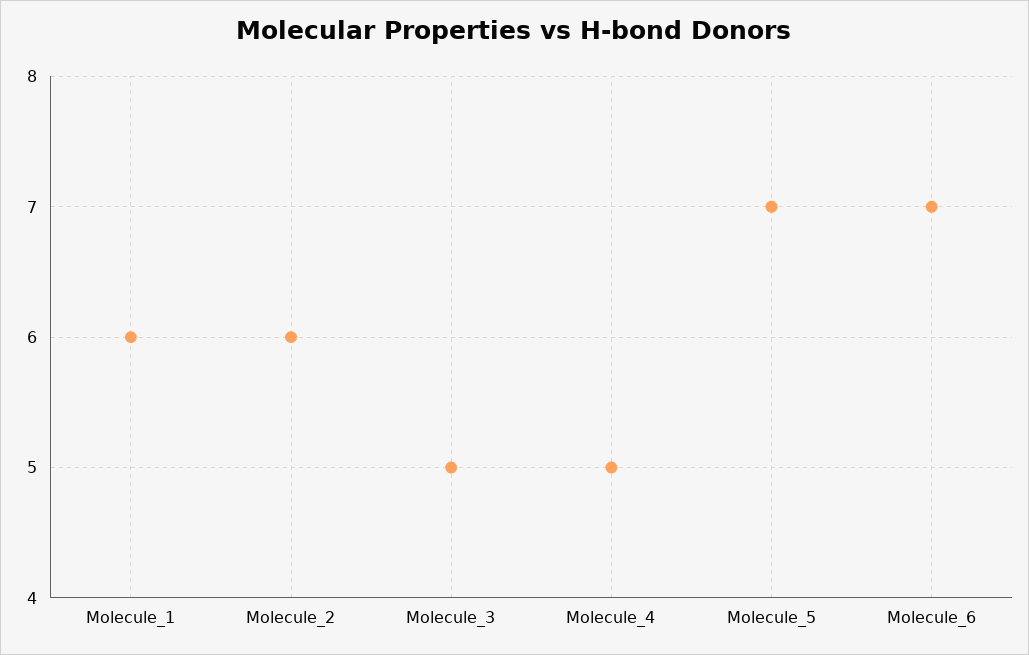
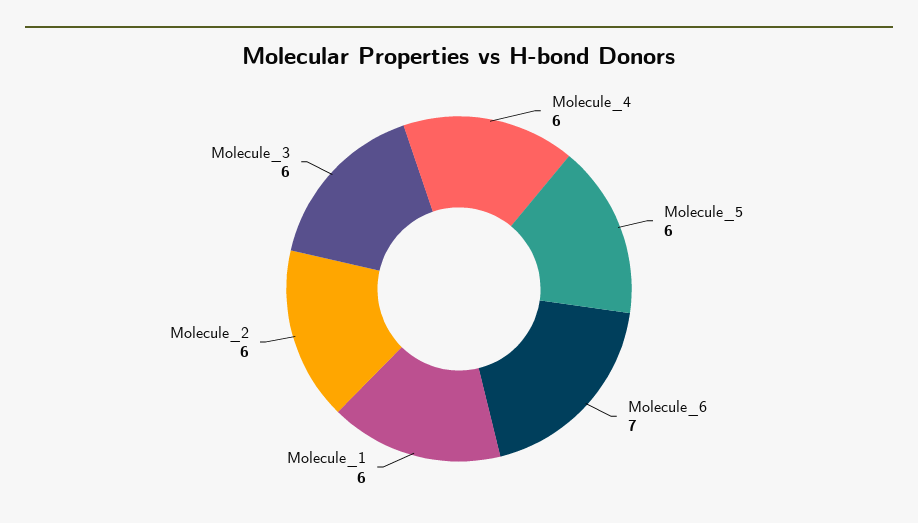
  {
    "Molecule_1": 6,
    "Molecule_2": 6,
-   "Molecule_3": 5,
+   "Molecule_3": 6,
-   "Molecule_4": 5,
+   "Molecule_4": 6,
-   "Molecule_5": 7,
+   "Molecule_5": 6,
    "Molecule_6": 7
  }

